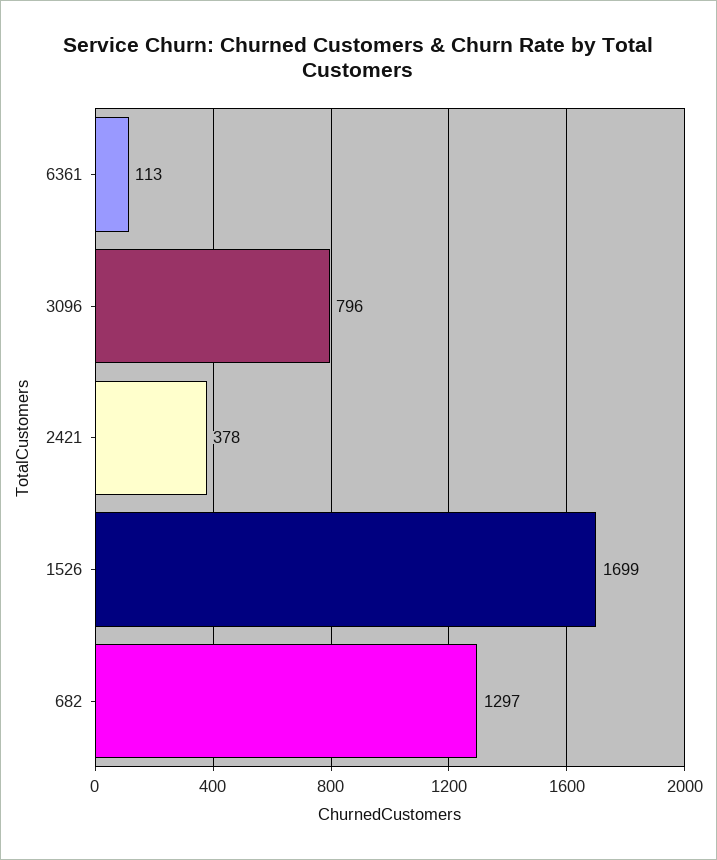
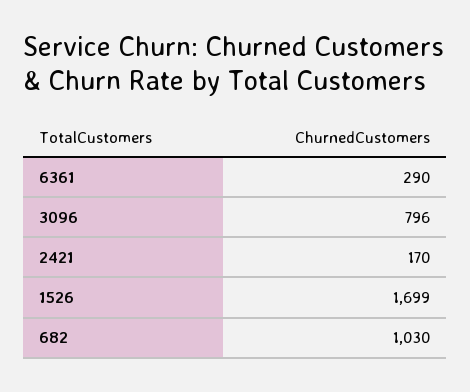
  {
-   "6361": 113,
+   "6361": 290,
    "3096": 796,
-   "2421": 378,
+   "2421": 170,
    "1526": 1699,
-   "682": 1297
+   "682": 1030
  }

